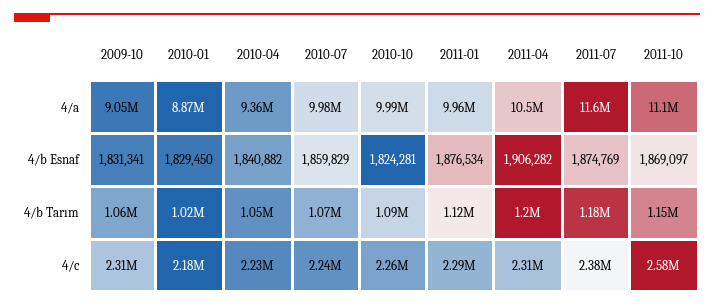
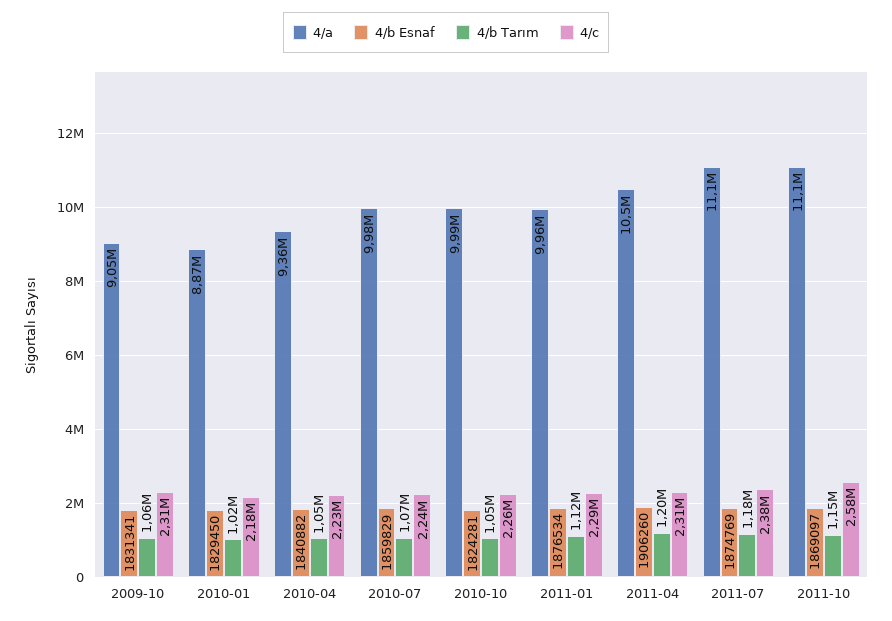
  {
    "4/a": {
      "2009-10": 9050000,
      "2010-01": 8870000,
      "2010-04": 9360000,
      "2010-07": 9980000,
      "2010-10": 9990000,
      "2011-01": 9960000,
      "2011-04": 10500000,
-     "2011-07": 11600000,
+     "2011-07": 11100000,
      "2011-10": 11100000
    },
    "4/b Esnaf": {
      "2009-10": 1831341,
      "2010-01": 1829450,
      "2010-04": 1840882,
      "2010-07": 1859829,
      "2010-10": 1824281,
      "2011-01": 1876534,
-     "2011-04": 1906282,
+     "2011-04": 1906260,
      "2011-07": 1874769,
      "2011-10": 1869097
    },
    "4/b Tarım": {
      "2009-10": 1060000,
      "2010-01": 1020000,
      "2010-04": 1050000,
      "2010-07": 1070000,
-     "2010-10": 1090000,
+     "2010-10": 1050000,
      "2011-01": 1120000,
      "2011-04": 1200000,
      "2011-07": 1180000,
      "2011-10": 1150000
    },
    "4/c": {
      "2009-10": 2310000,
      "2010-01": 2180000,
      "2010-04": 2230000,
      "2010-07": 2240000,
      "2010-10": 2260000,
      "2011-01": 2290000,
      "2011-04": 2310000,
      "2011-07": 2380000,
      "2011-10": 2580000
    }
  }

